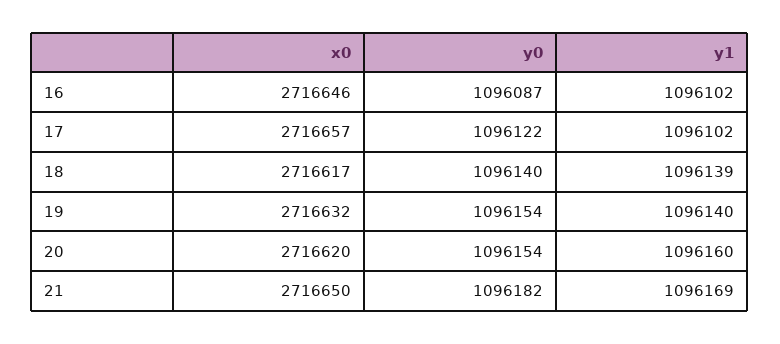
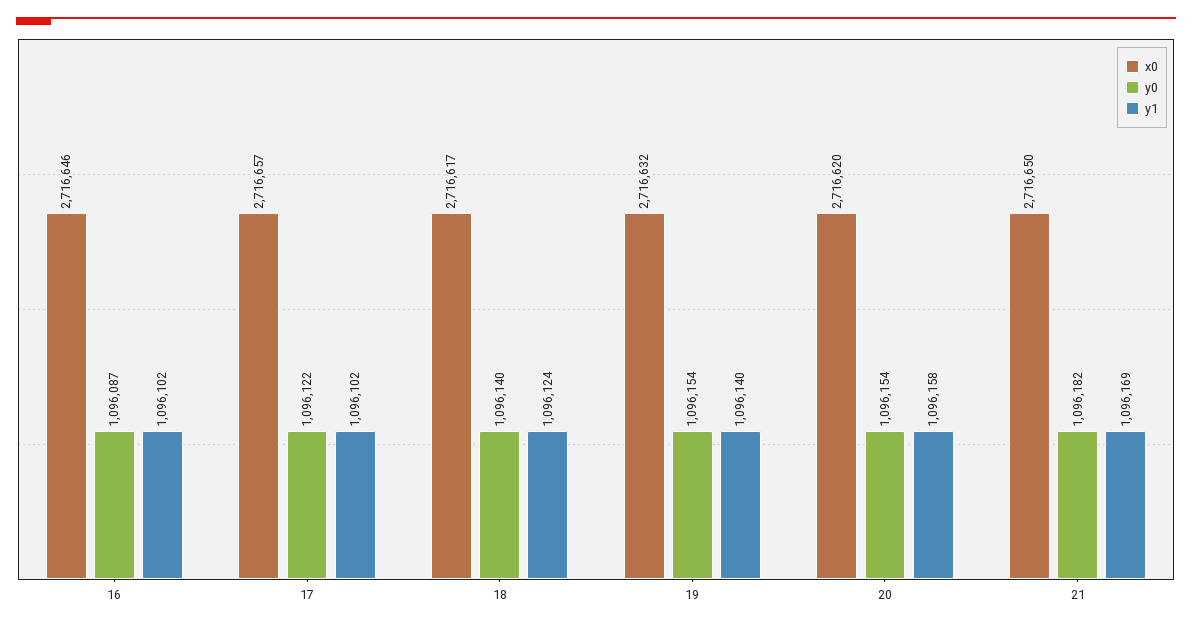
  {
    "x0": {
      "16": 2716646,
      "17": 2716657,
      "18": 2716617,
      "19": 2716632,
      "20": 2716620,
      "21": 2716650
    },
    "y0": {
      "16": 1096087,
      "17": 1096122,
      "18": 1096140,
      "19": 1096154,
      "20": 1096154,
      "21": 1096182
    },
    "y1": {
      "16": 1096102,
      "17": 1096102,
-     "18": 1096139,
+     "18": 1096124,
      "19": 1096140,
-     "20": 1096160,
+     "20": 1096158,
      "21": 1096169
    }
  }

